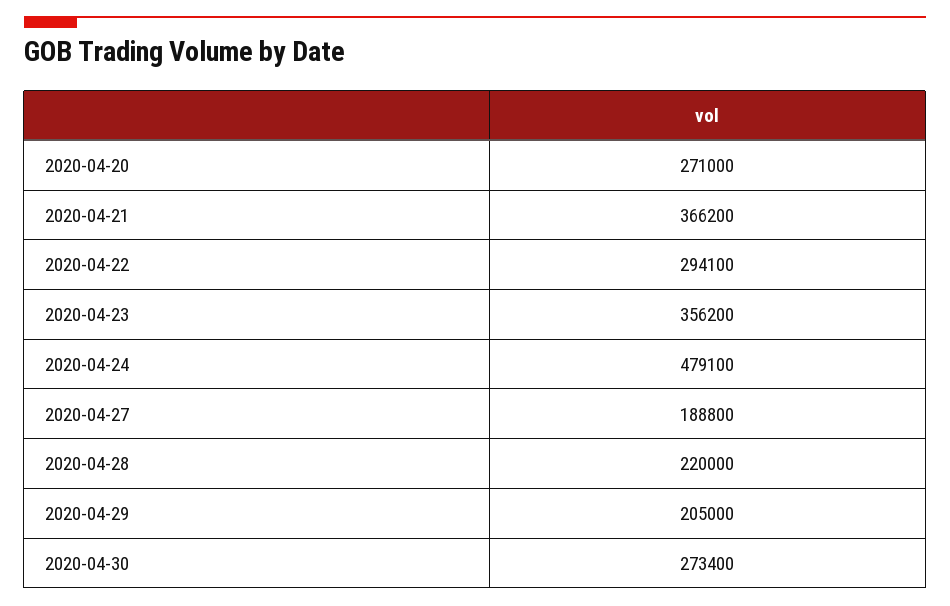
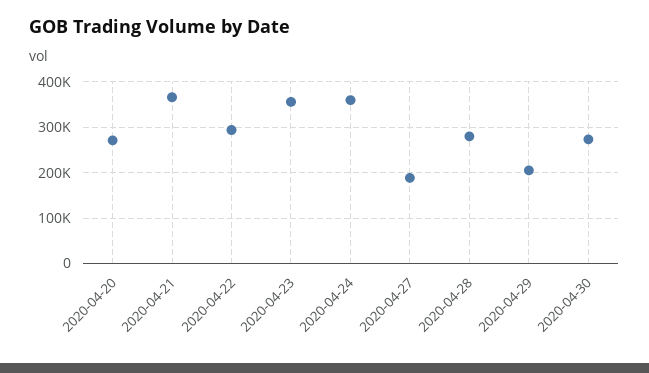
  {
    "2020-04-20": 271000,
    "2020-04-21": 366200,
    "2020-04-22": 294100,
    "2020-04-23": 356200,
-   "2020-04-24": 479100,
+   "2020-04-24": 360000,
    "2020-04-27": 188800,
-   "2020-04-28": 220000,
+   "2020-04-28": 280000,
    "2020-04-29": 205000,
    "2020-04-30": 273400
  }

